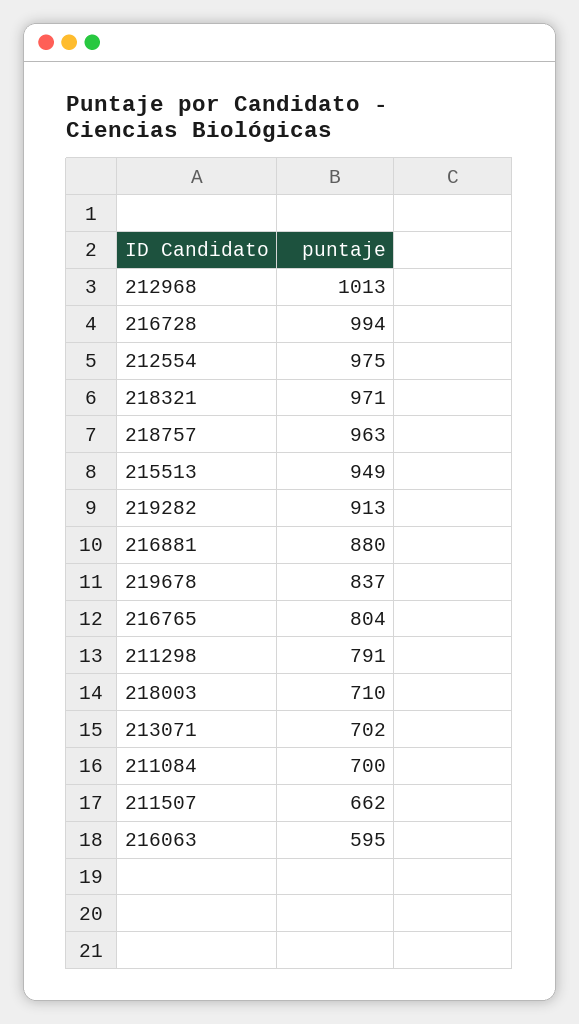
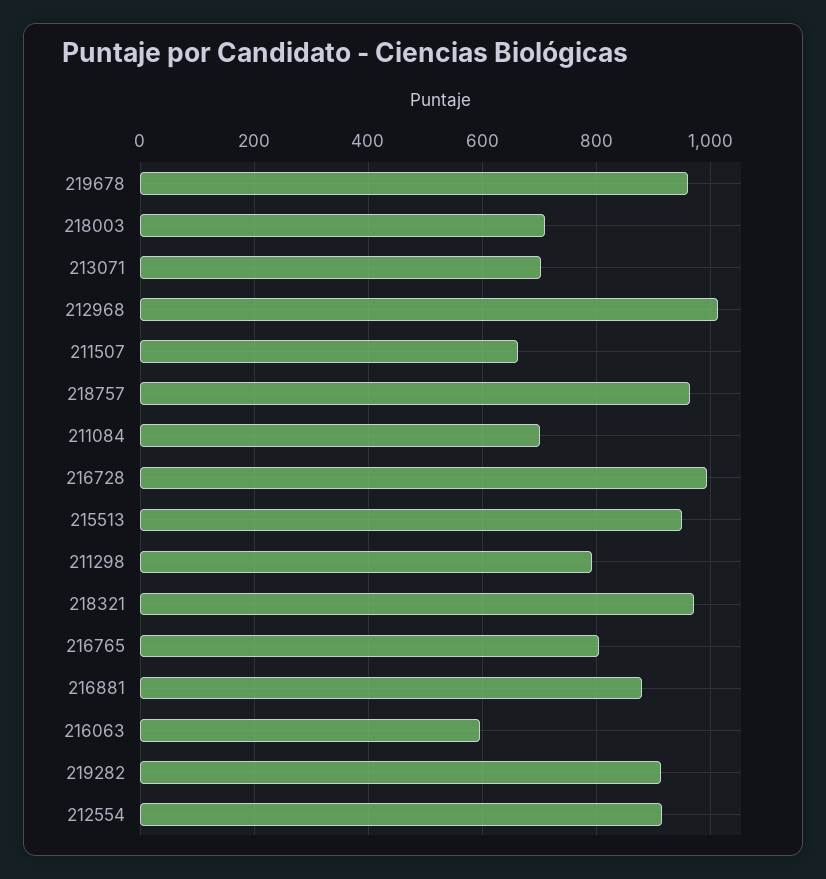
  {
    "212968": 1013,
    "216728": 994,
-   "212554": 975,
+   "212554": 920,
    "218321": 971,
    "218757": 963,
    "215513": 949,
    "219282": 913,
    "216881": 880,
-   "219678": 837,
+   "219678": 960,
    "216765": 804,
    "211298": 791,
    "218003": 710,
    "213071": 702,
    "211084": 700,
    "211507": 662,
    "216063": 595
  }

